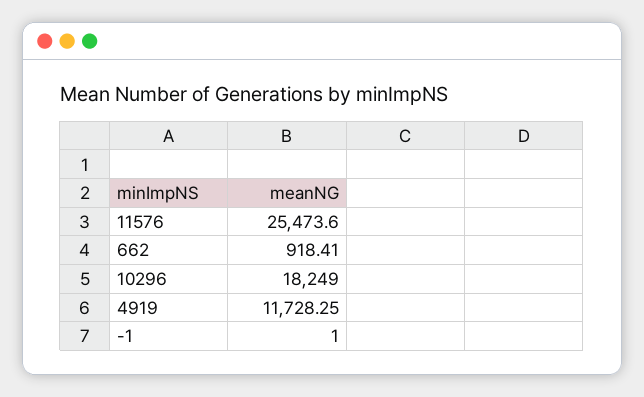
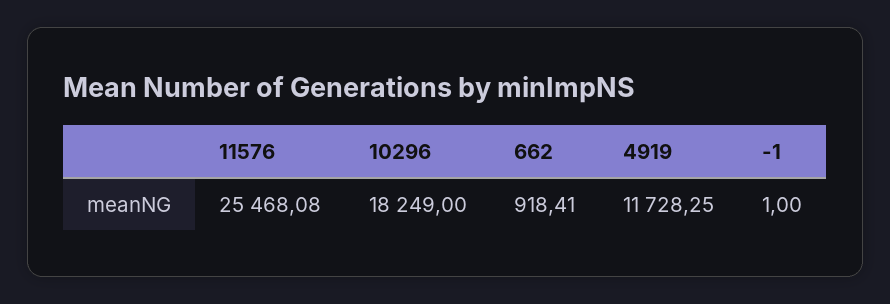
  {
-   "11576": 25473.6,
+   "11576": 25468.08,
    "662": 918.41,
    "10296": 18249,
    "4919": 11728.25,
    "-1": 1
  }

